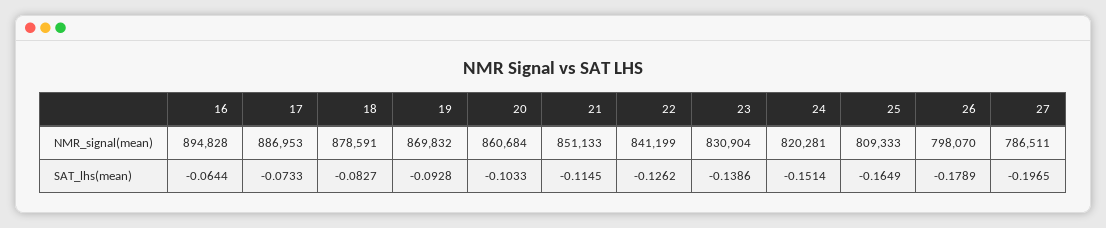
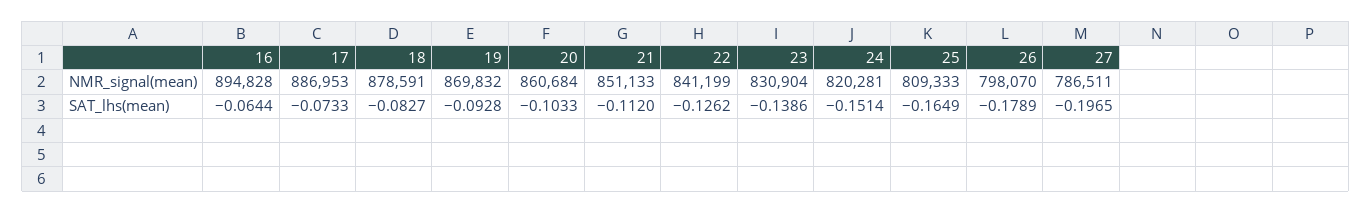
  {
    "16": {
      "NMR_signal(mean)": 894828,
      "SAT_lhs(mean)": -0.0644
    },
    "17": {
      "NMR_signal(mean)": 886953,
      "SAT_lhs(mean)": -0.0733
    },
    "18": {
      "NMR_signal(mean)": 878591,
      "SAT_lhs(mean)": -0.0827
    },
    "19": {
      "NMR_signal(mean)": 869832,
      "SAT_lhs(mean)": -0.0928
    },
    "20": {
      "NMR_signal(mean)": 860684,
      "SAT_lhs(mean)": -0.1033
    },
    "21": {
      "NMR_signal(mean)": 851133,
-     "SAT_lhs(mean)": -0.1145
+     "SAT_lhs(mean)": -0.112
    },
    "22": {
      "NMR_signal(mean)": 841199,
      "SAT_lhs(mean)": -0.1262
    },
    "23": {
      "NMR_signal(mean)": 830904,
      "SAT_lhs(mean)": -0.1386
    },
    "24": {
      "NMR_signal(mean)": 820281,
      "SAT_lhs(mean)": -0.1514
    },
    "25": {
      "NMR_signal(mean)": 809333,
      "SAT_lhs(mean)": -0.1649
    },
    "26": {
      "NMR_signal(mean)": 798070,
      "SAT_lhs(mean)": -0.1789
    },
    "27": {
      "NMR_signal(mean)": 786511,
      "SAT_lhs(mean)": -0.1965
    }
  }

